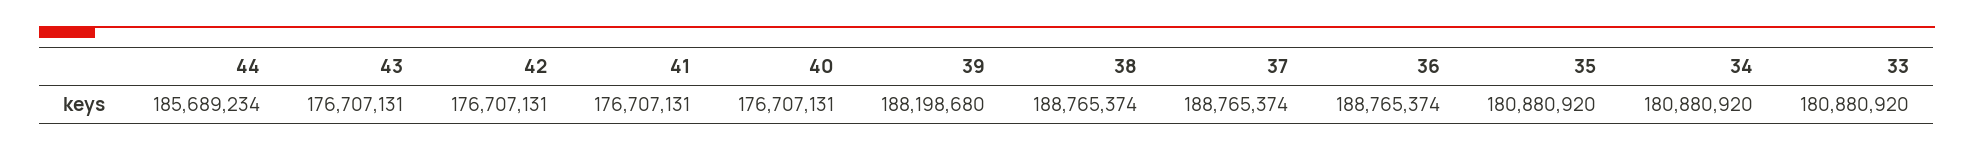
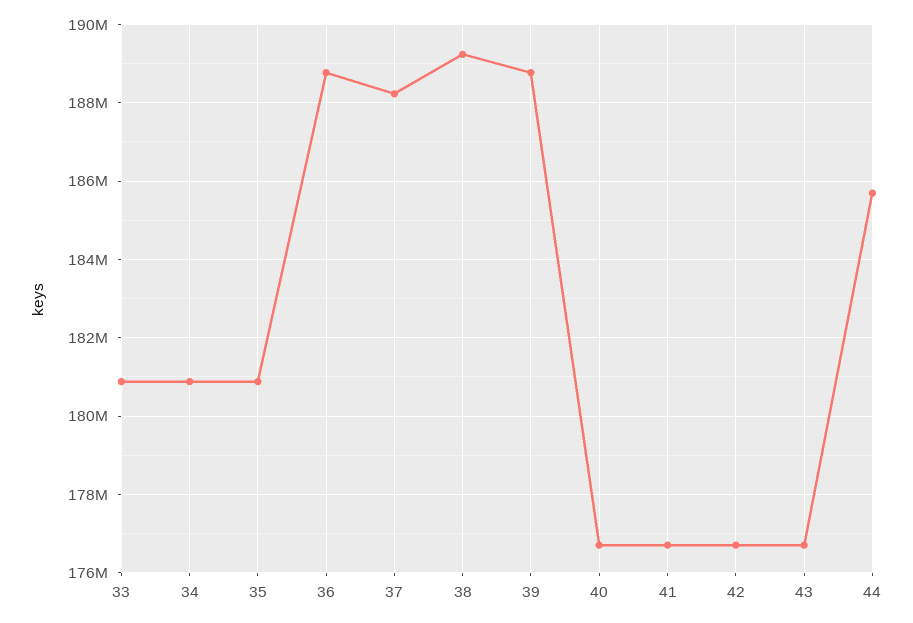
  {
    "44": 185689234,
    "43": 176707131,
    "42": 176707131,
    "41": 176707131,
    "40": 176707131,
-   "39": 188198680,
+   "39": 188800000,
-   "38": 188765374,
+   "38": 189200000,
-   "37": 188765374,
+   "37": 188200000,
    "36": 188765374,
    "35": 180880920,
    "34": 180880920,
    "33": 180880920
  }

